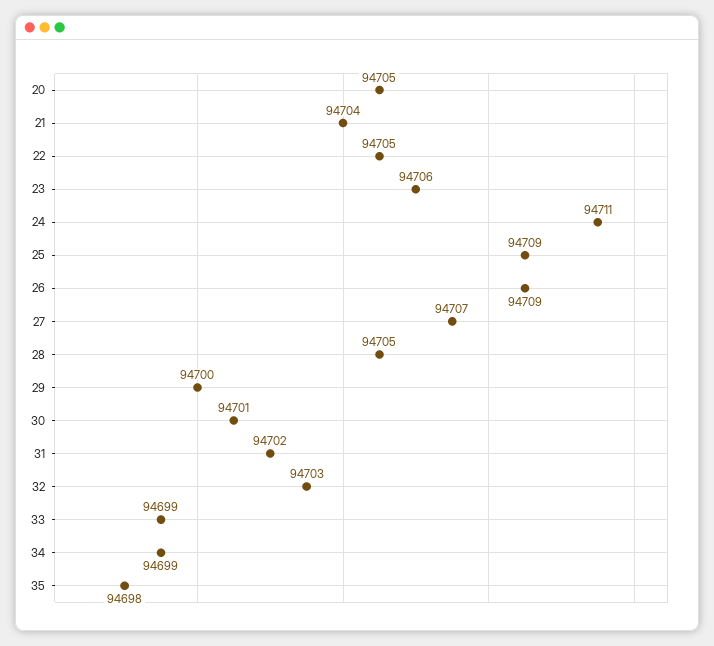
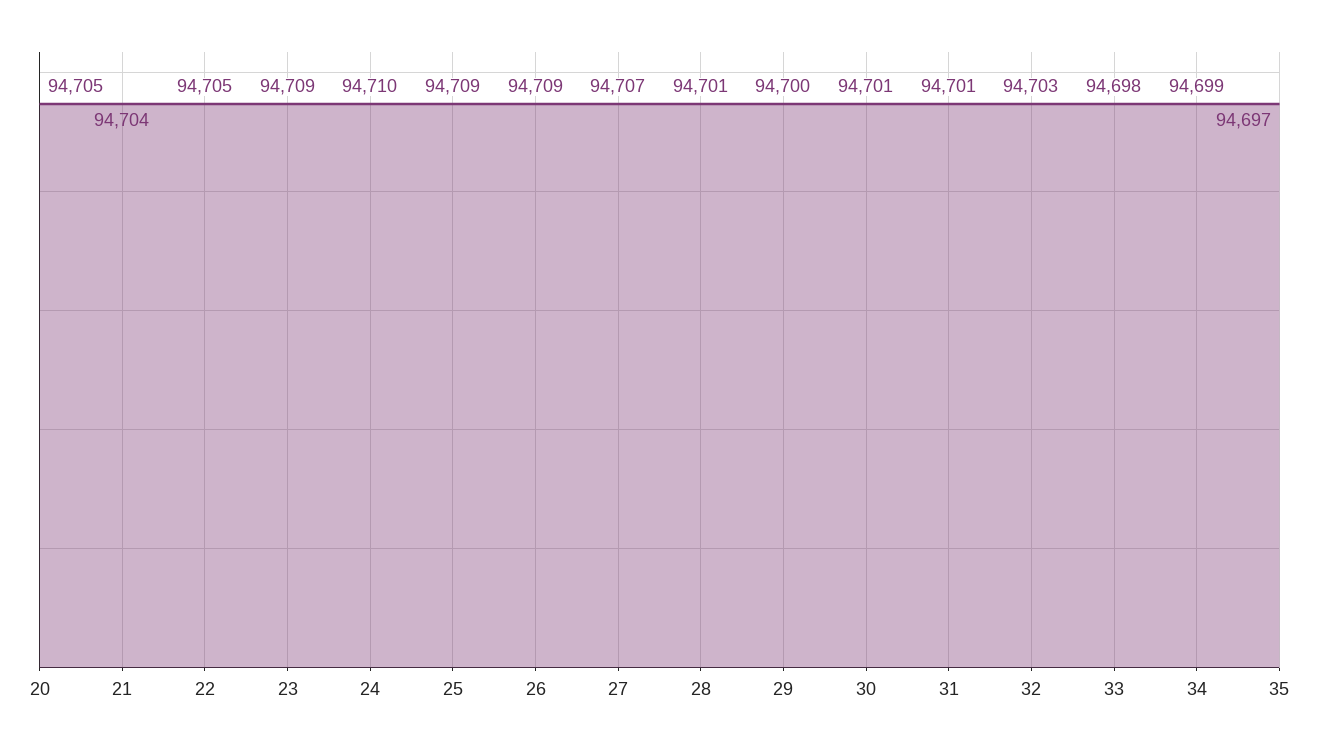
  {
    "20": 94705,
    "21": 94704,
    "22": 94705,
-   "23": 94706,
+   "23": 94709,
-   "24": 94711,
+   "24": 94710,
    "25": 94709,
    "26": 94709,
    "27": 94707,
-   "28": 94705,
+   "28": 94701,
    "29": 94700,
    "30": 94701,
-   "31": 94702,
+   "31": 94701,
    "32": 94703,
-   "33": 94699,
+   "33": 94698,
    "34": 94699,
-   "35": 94698
+   "35": 94697
  }

